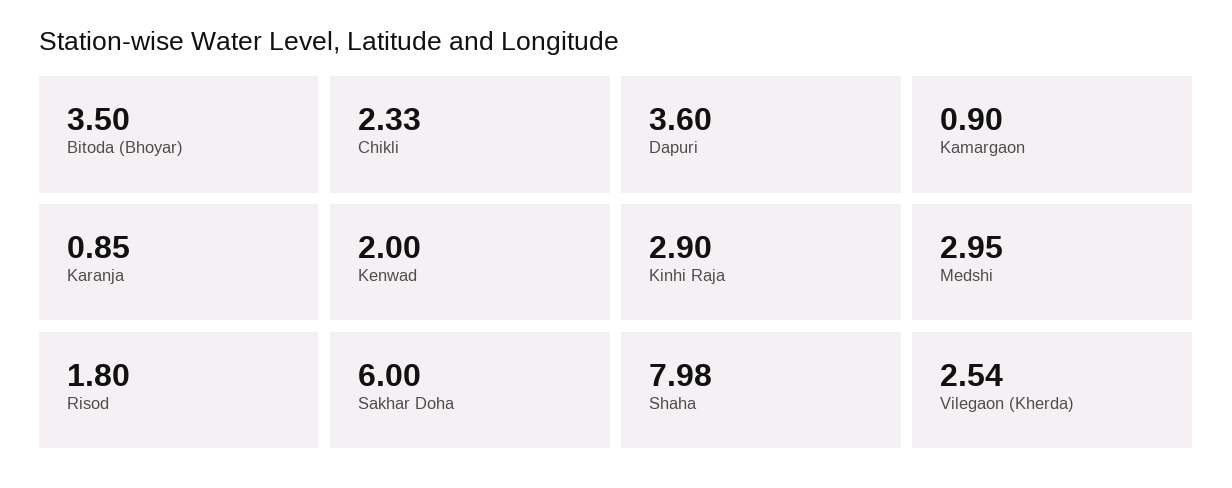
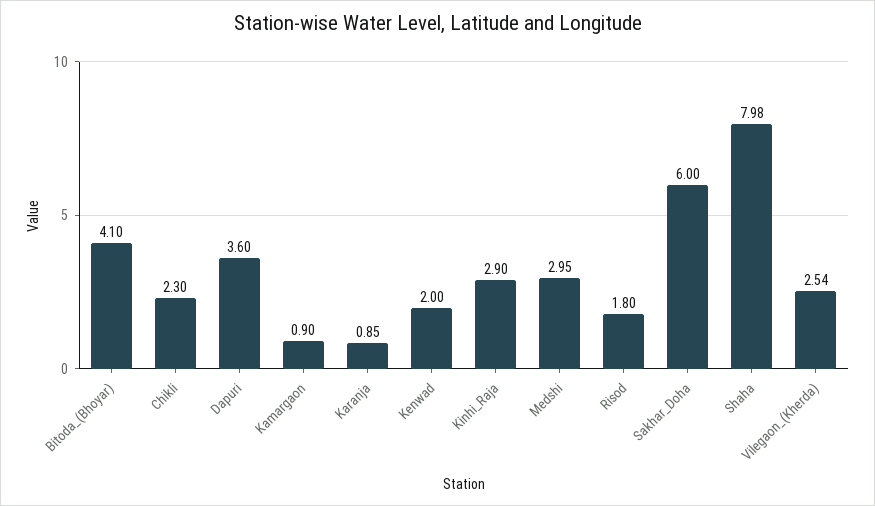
  {
-   "Bitoda (Bhoyar)": 3.5,
+   "Bitoda (Bhoyar)": 4.1,
-   "Chikli": 2.33,
+   "Chikli": 2.3,
    "Dapuri": 3.6,
    "Kamargaon": 0.9,
    "Karanja": 0.85,
    "Kenwad": 2,
    "Kinhi Raja": 2.9,
    "Medshi": 2.95,
    "Risod": 1.8,
    "Sakhar Doha": 6,
    "Shaha": 7.98,
    "Vilegaon (Kherda)": 2.54
  }

